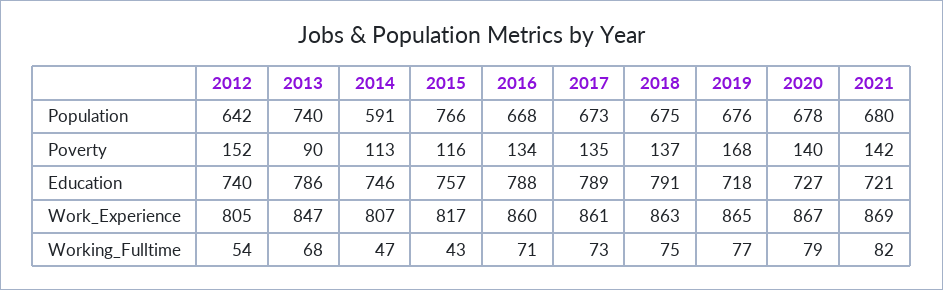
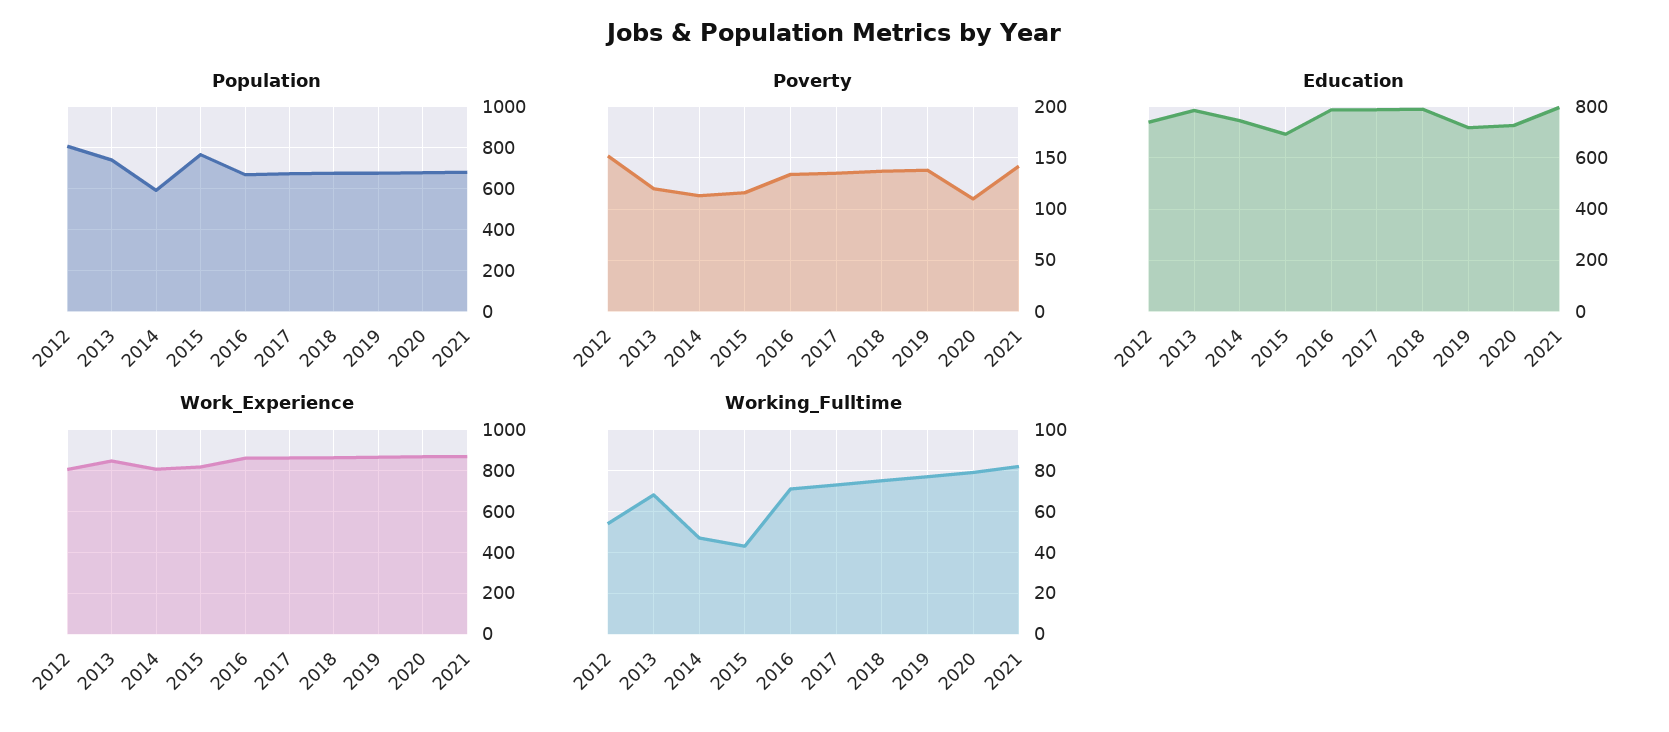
  {
    "Population": {
-     "2012": 642,
+     "2012": 800,
      "2013": 740,
      "2014": 591,
      "2015": 766,
      "2016": 668,
      "2017": 673,
      "2018": 675,
      "2019": 676,
      "2020": 678,
      "2021": 680
    },
    "Poverty": {
      "2012": 152,
-     "2013": 90,
+     "2013": 120,
      "2014": 113,
      "2015": 116,
      "2016": 134,
      "2017": 135,
      "2018": 137,
-     "2019": 168,
+     "2019": 140,
-     "2020": 140,
+     "2020": 110,
      "2021": 142
    },
    "Education": {
      "2012": 740,
      "2013": 786,
      "2014": 746,
-     "2015": 757,
+     "2015": 700,
      "2016": 788,
      "2017": 789,
      "2018": 791,
      "2019": 718,
      "2020": 727,
-     "2021": 721
+     "2021": 800
    },
    "Work_Experience": {
      "2012": 805,
      "2013": 847,
      "2014": 807,
      "2015": 817,
      "2016": 860,
      "2017": 861,
      "2018": 863,
      "2019": 865,
      "2020": 867,
      "2021": 869
    },
    "Working_Fulltime": {
      "2012": 54,
      "2013": 68,
      "2014": 47,
      "2015": 43,
      "2016": 71,
      "2017": 73,
      "2018": 75,
      "2019": 77,
      "2020": 79,
      "2021": 82
    }
  }

